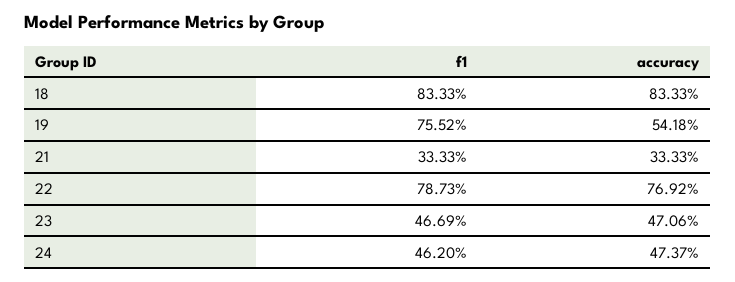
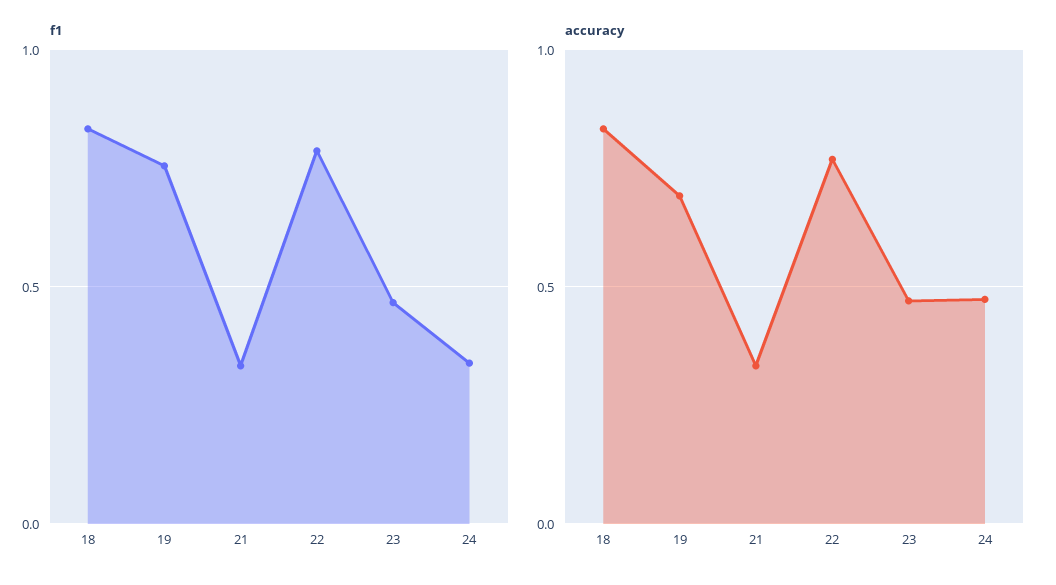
  {
    "f1": {
      "18": 0.8333,
      "19": 0.7552,
      "21": 0.3333,
      "22": 0.7873,
      "23": 0.4669,
-     "24": 0.462
+     "24": 0.35
    },
    "accuracy": {
      "18": 0.8333,
-     "19": 0.5418,
+     "19": 0.7,
      "21": 0.3333,
      "22": 0.7692,
      "23": 0.4706,
      "24": 0.4737
    }
  }

